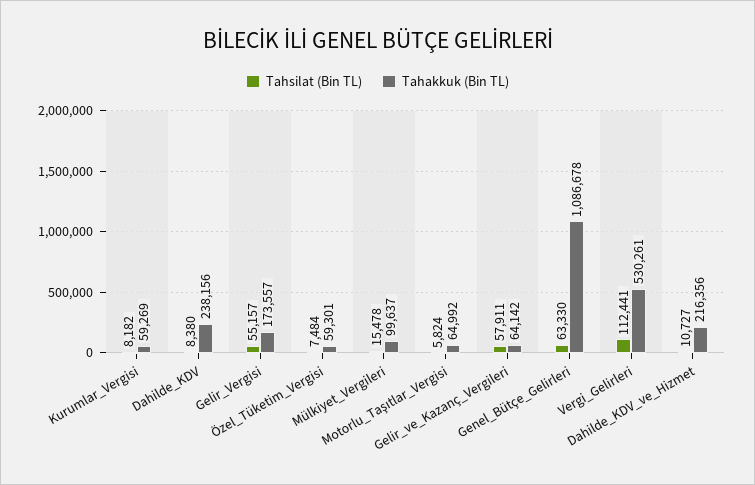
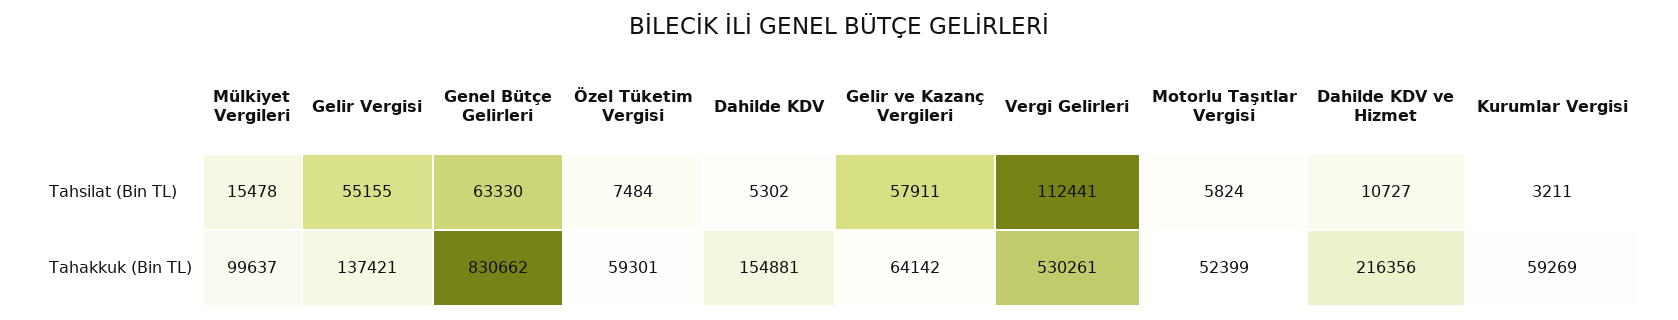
  {
    "Tahsilat (Bin TL)": {
-     "Kurumlar_Vergisi": 8182,
+     "Kurumlar_Vergisi": 3211,
-     "Dahilde_KDV": 8380,
+     "Dahilde_KDV": 5302,
-     "Gelir_Vergisi": 55157,
+     "Gelir_Vergisi": 55155,
      "Özel_Tüketim_Vergisi": 7484,
      "Mülkiyet_Vergileri": 15478,
      "Motorlu_Taşıtlar_Vergisi": 5824,
      "Gelir_ve_Kazanç_Vergileri": 57911,
      "Genel_Bütçe_Gelirleri": 63330,
      "Vergi_Gelirleri": 112441,
      "Dahilde_KDV_ve_Hizmet": 10727
    },
    "Tahakkuk (Bin TL)": {
      "Kurumlar_Vergisi": 59269,
-     "Dahilde_KDV": 238156,
+     "Dahilde_KDV": 154881,
-     "Gelir_Vergisi": 173557,
+     "Gelir_Vergisi": 137421,
      "Özel_Tüketim_Vergisi": 59301,
      "Mülkiyet_Vergileri": 99637,
-     "Motorlu_Taşıtlar_Vergisi": 64992,
+     "Motorlu_Taşıtlar_Vergisi": 52399,
      "Gelir_ve_Kazanç_Vergileri": 64142,
-     "Genel_Bütçe_Gelirleri": 1086678,
+     "Genel_Bütçe_Gelirleri": 830662,
      "Vergi_Gelirleri": 530261,
      "Dahilde_KDV_ve_Hizmet": 216356
    }
  }

